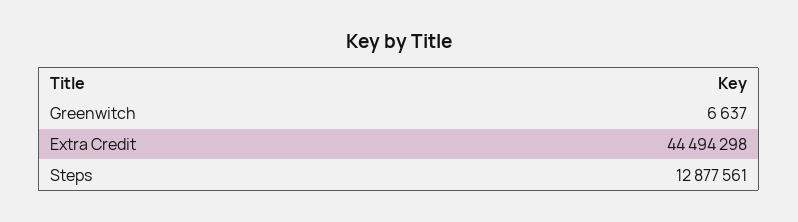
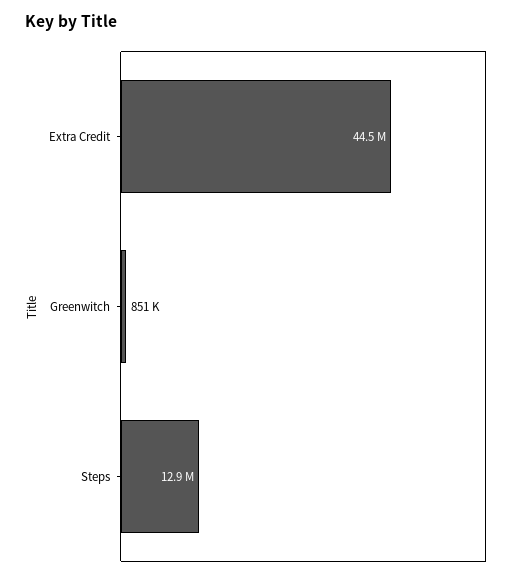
  {
-   "Greenwitch": 6637,
+   "Greenwitch": 851000,
    "Extra Credit": 44494298,
    "Steps": 12877561
  }

